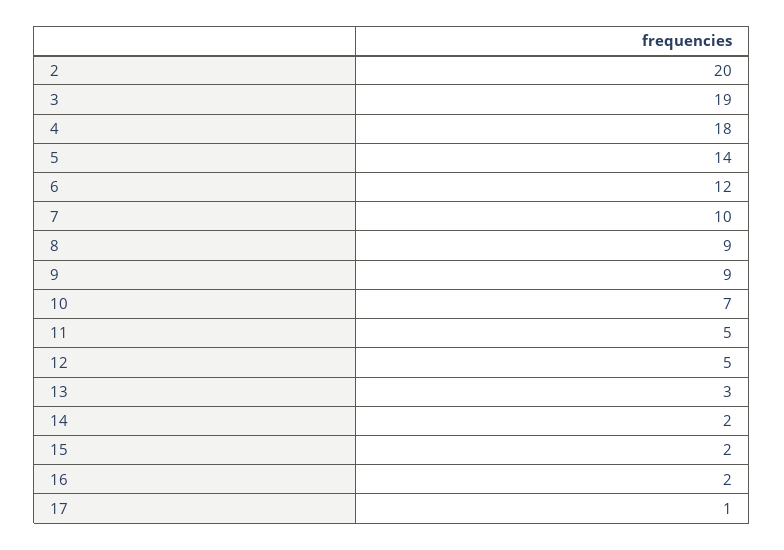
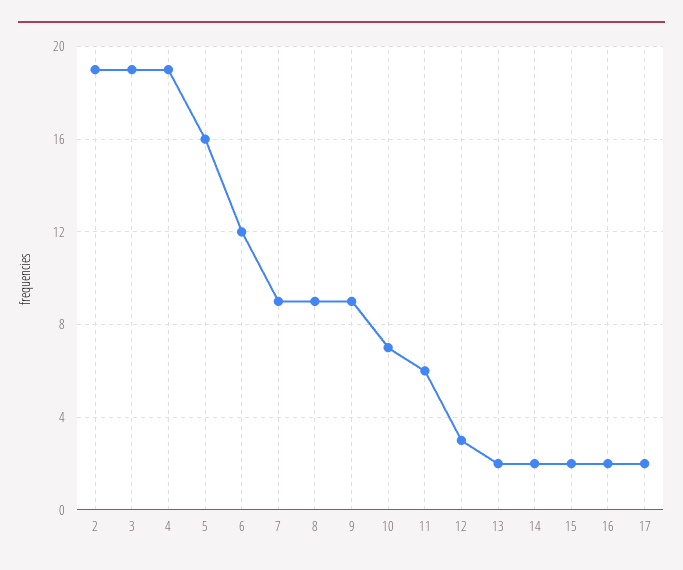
  {
-   "2": 20,
+   "2": 19,
    "3": 19,
-   "4": 18,
+   "4": 19,
-   "5": 14,
+   "5": 16,
    "6": 12,
-   "7": 10,
+   "7": 9,
    "8": 9,
    "9": 9,
    "10": 7,
-   "11": 5,
+   "11": 6,
-   "12": 5,
+   "12": 3,
-   "13": 3,
+   "13": 2,
    "14": 2,
    "15": 2,
    "16": 2,
-   "17": 1
+   "17": 2
  }

